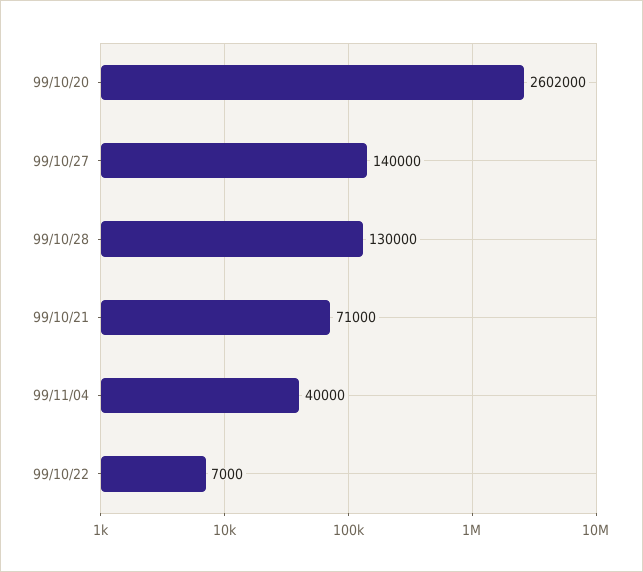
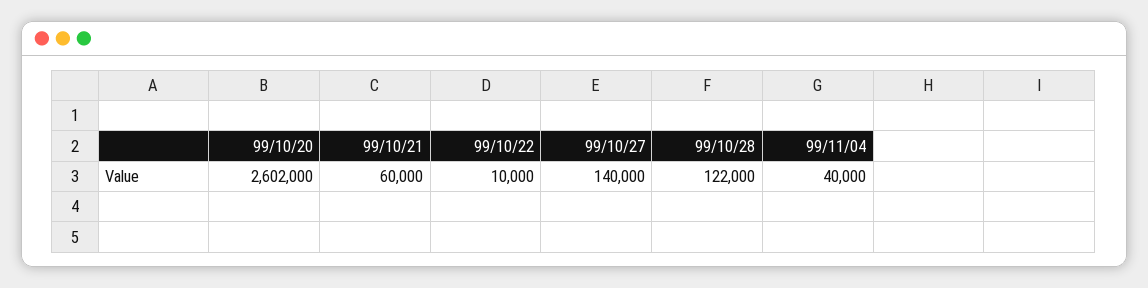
  {
    "99/10/20": 2602000,
    "99/10/27": 140000,
-   "99/10/28": 130000,
+   "99/10/28": 122000,
-   "99/10/21": 71000,
+   "99/10/21": 60000,
    "99/11/04": 40000,
-   "99/10/22": 7000
+   "99/10/22": 10000
  }

